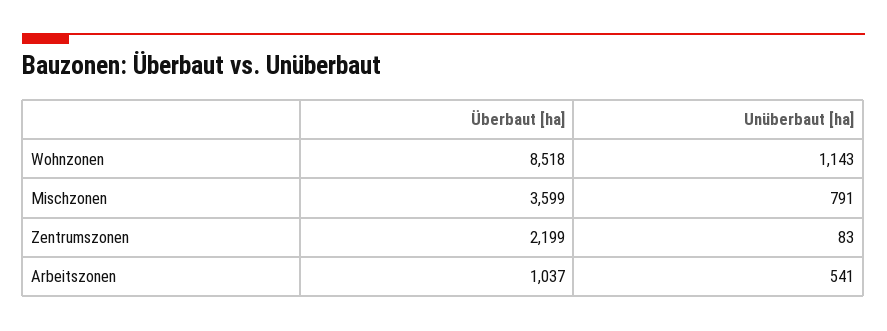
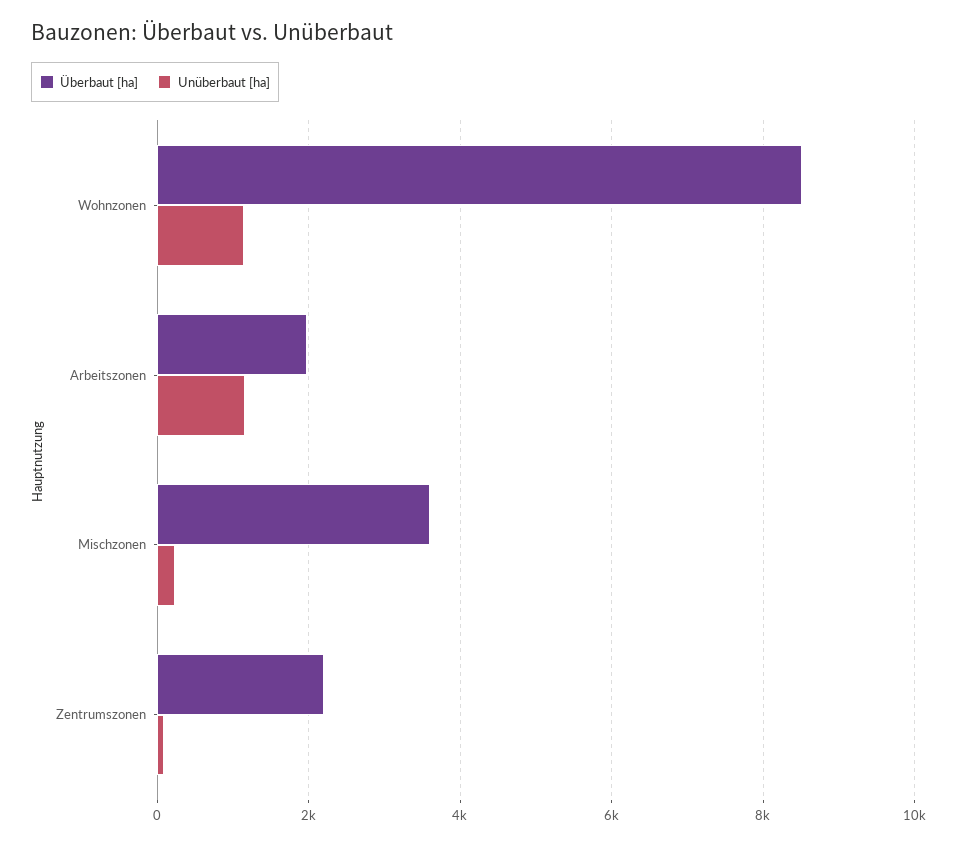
  {
    "Überbaut [ha]": {
      "Wohnzonen": 8518,
      "Mischzonen": 3599,
      "Zentrumszonen": 2199,
-     "Arbeitszonen": 1037
+     "Arbeitszonen": 2000
    },
    "Unüberbaut [ha]": {
      "Wohnzonen": 1143,
-     "Mischzonen": 791,
+     "Mischzonen": 200,
      "Zentrumszonen": 83,
-     "Arbeitszonen": 541
+     "Arbeitszonen": 1200
    }
  }

